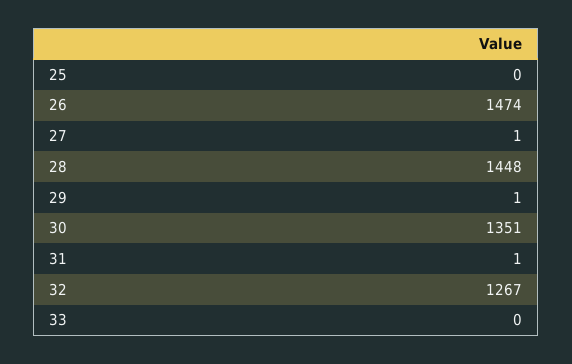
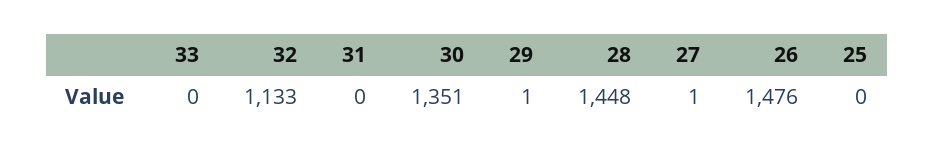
  {
    "25": 0,
-   "26": 1474,
+   "26": 1476,
    "27": 1,
    "28": 1448,
    "29": 1,
    "30": 1351,
-   "31": 1,
+   "31": 0,
-   "32": 1267,
+   "32": 1133,
    "33": 0
  }

